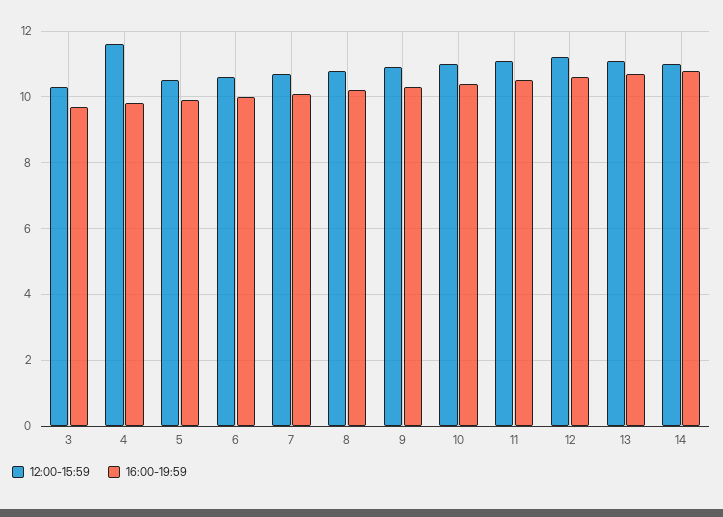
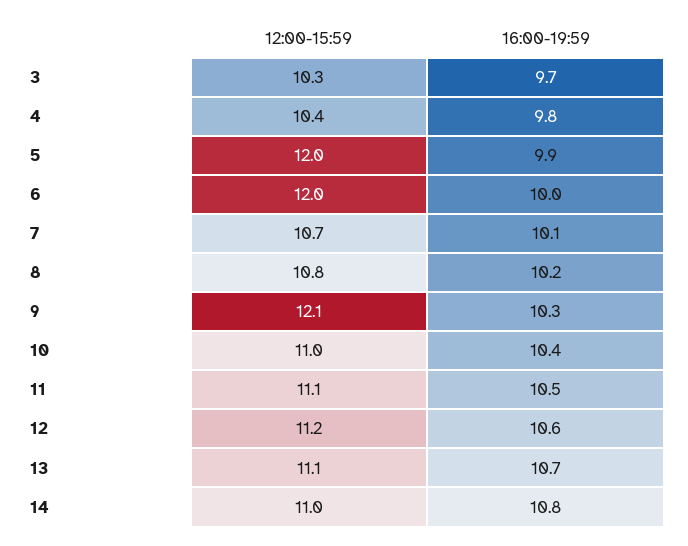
  {
    "12:00-15:59": {
      "3": 10.3,
-     "4": 11.5,
+     "4": 10.4,
-     "5": 10.5,
+     "5": 12,
-     "6": 10.5,
+     "6": 12,
      "7": 10.7,
      "8": 10.8,
-     "9": 11,
+     "9": 12.1,
      "10": 11,
      "11": 11.1,
      "12": 11.2,
      "13": 11.1,
      "14": 11
    },
    "16:00-19:59": {
      "3": 9.7,
      "4": 9.8,
      "5": 9.9,
      "6": 10,
      "7": 10.1,
      "8": 10.2,
      "9": 10.3,
      "10": 10.4,
      "11": 10.5,
      "12": 10.6,
      "13": 10.7,
      "14": 10.8
    }
  }

